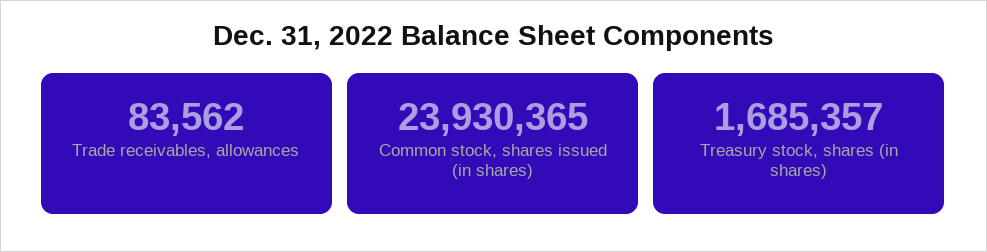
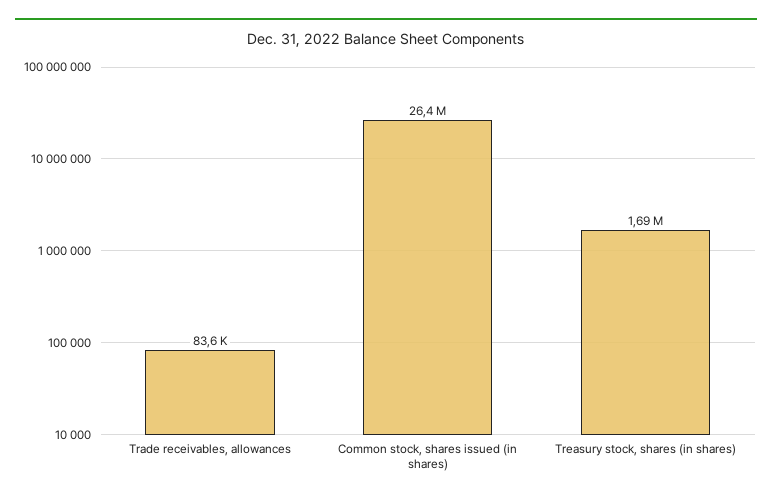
  {
    "Trade receivables, allowances": 83562,
-   "Common stock, shares issued (in shares)": 23930365,
+   "Common stock, shares issued (in shares)": 26400000,
    "Treasury stock, shares (in shares)": 1685357
  }

